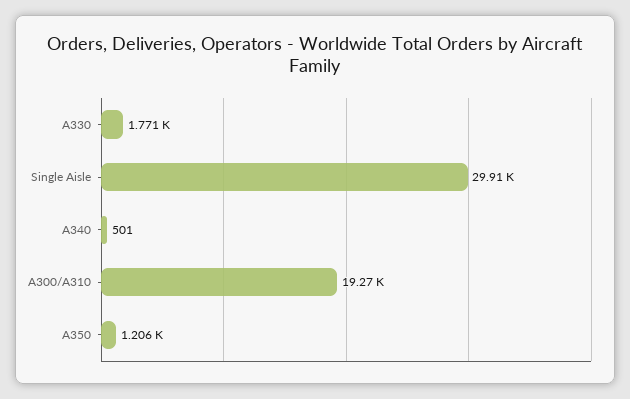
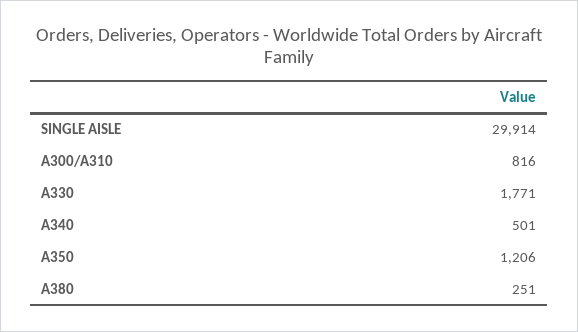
  {
    "A330": 1771,
    "Single Aisle": 29914,
    "A340": 501,
-   "A300/A310": 19270,
+   "A300/A310": 816,
-   "A350": 1206
+   "A350": 1206,
+   "A380": 251
  }

